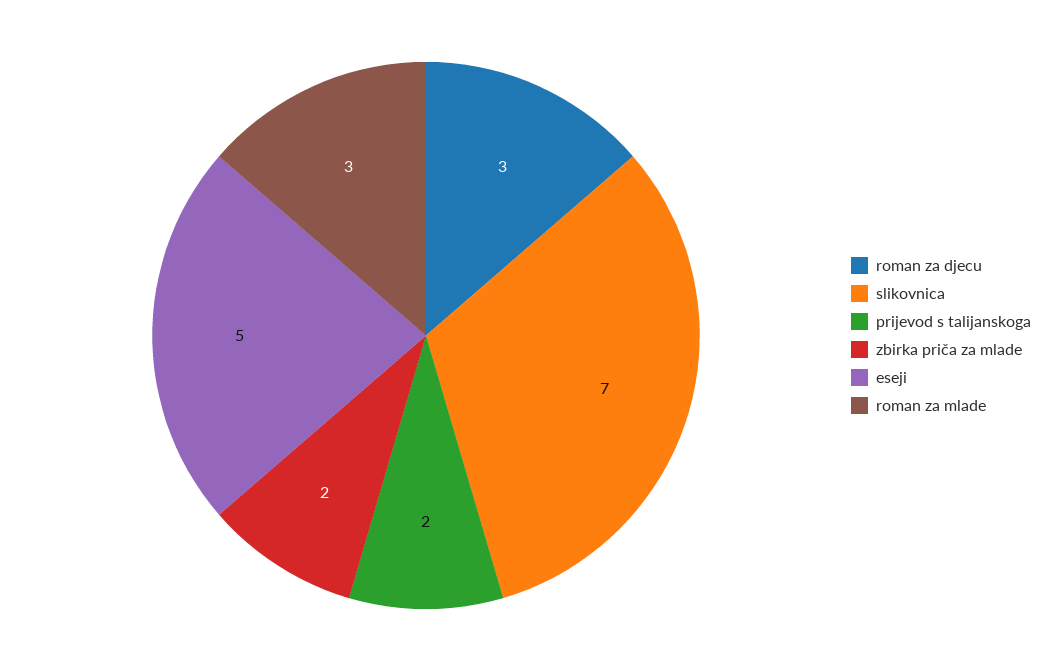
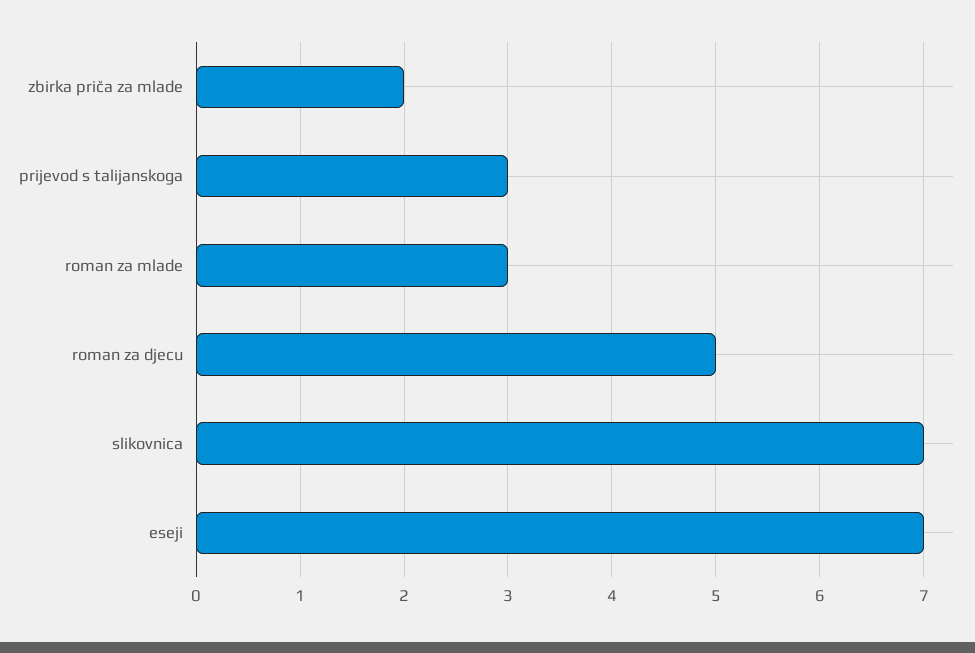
  {
-   "roman za djecu": 3,
+   "roman za djecu": 5,
    "slikovnica": 7,
-   "prijevod s talijanskoga": 2,
+   "prijevod s talijanskoga": 3,
    "zbirka priča za mlade": 2,
-   "eseji": 5,
+   "eseji": 7,
    "roman za mlade": 3
  }

